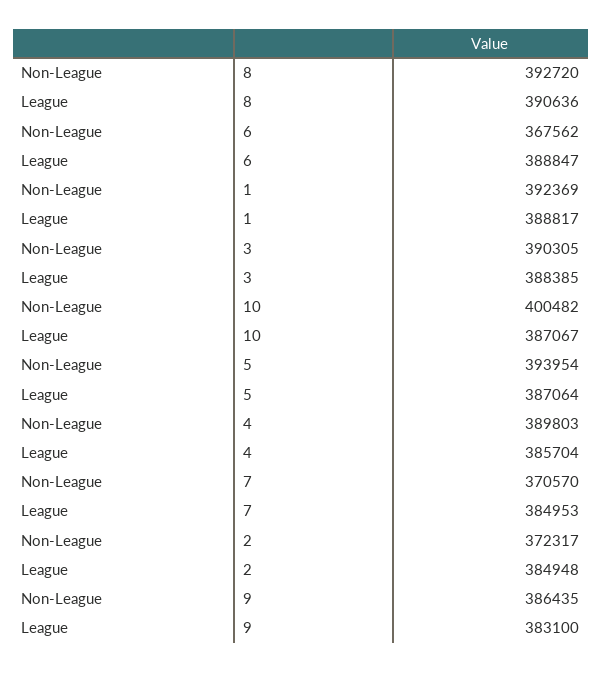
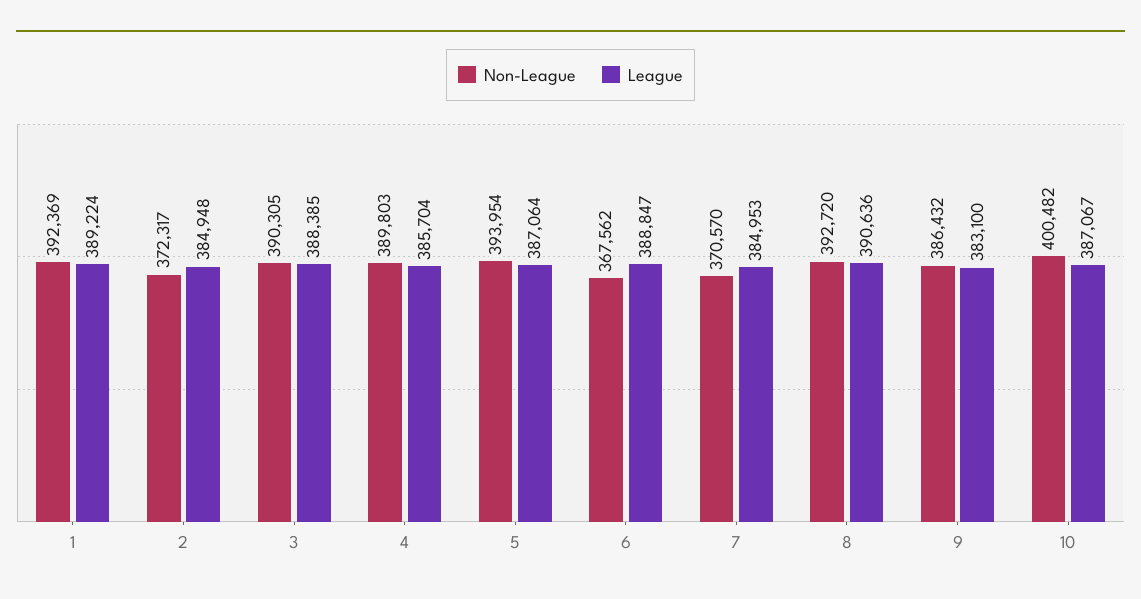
  {
    "Non-League": {
      "8": 392720,
      "6": 367562,
      "1": 392369,
      "3": 390305,
      "10": 400482,
      "5": 393954,
      "4": 389803,
      "7": 370570,
      "2": 372317,
-     "9": 386435
+     "9": 386432
    },
    "League": {
      "8": 390636,
      "6": 388847,
-     "1": 388817,
+     "1": 389224,
      "3": 388385,
      "10": 387067,
      "5": 387064,
      "4": 385704,
      "7": 384953,
      "2": 384948,
      "9": 383100
    }
  }

